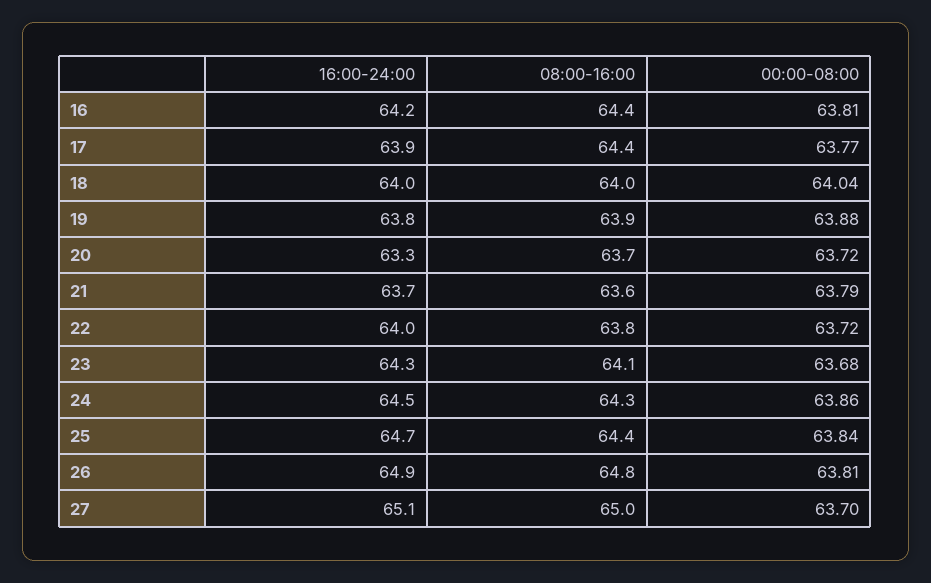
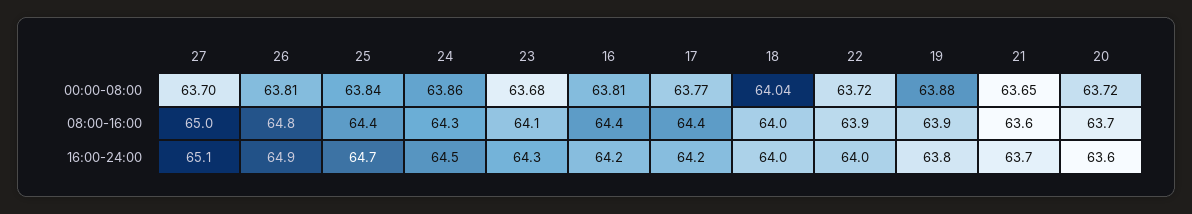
  {
    "16:00-24:00": {
      "16": 64.2,
-     "17": 63.9,
+     "17": 64.2,
      "18": 64,
      "19": 63.8,
-     "20": 63.3,
+     "20": 63.6,
      "21": 63.7,
      "22": 64,
      "23": 64.3,
      "24": 64.5,
      "25": 64.7,
      "26": 64.9,
      "27": 65.1
    },
    "08:00-16:00": {
      "16": 64.4,
      "17": 64.4,
      "18": 64,
      "19": 63.9,
      "20": 63.7,
      "21": 63.6,
-     "22": 63.8,
+     "22": 63.9,
      "23": 64.1,
      "24": 64.3,
      "25": 64.4,
      "26": 64.8,
      "27": 65
    },
    "00:00-08:00": {
      "16": 63.81,
      "17": 63.77,
      "18": 64.04,
      "19": 63.88,
      "20": 63.72,
-     "21": 63.79,
+     "21": 63.65,
      "22": 63.72,
      "23": 63.68,
      "24": 63.86,
      "25": 63.84,
      "26": 63.81,
      "27": 63.7
    }
  }

